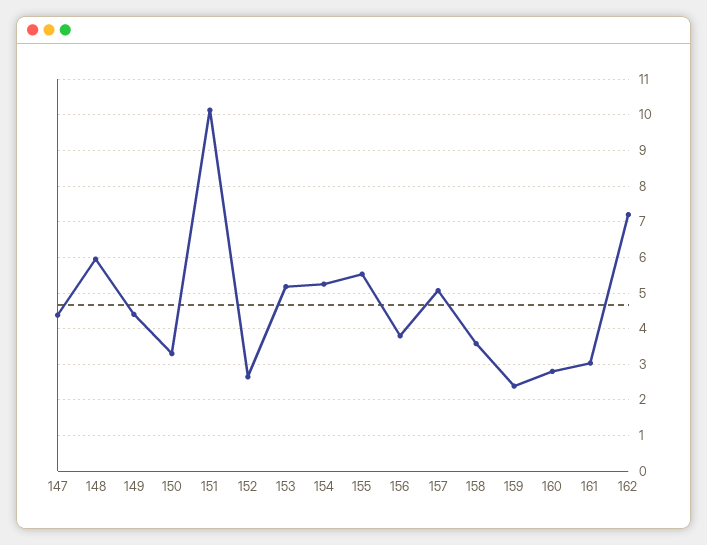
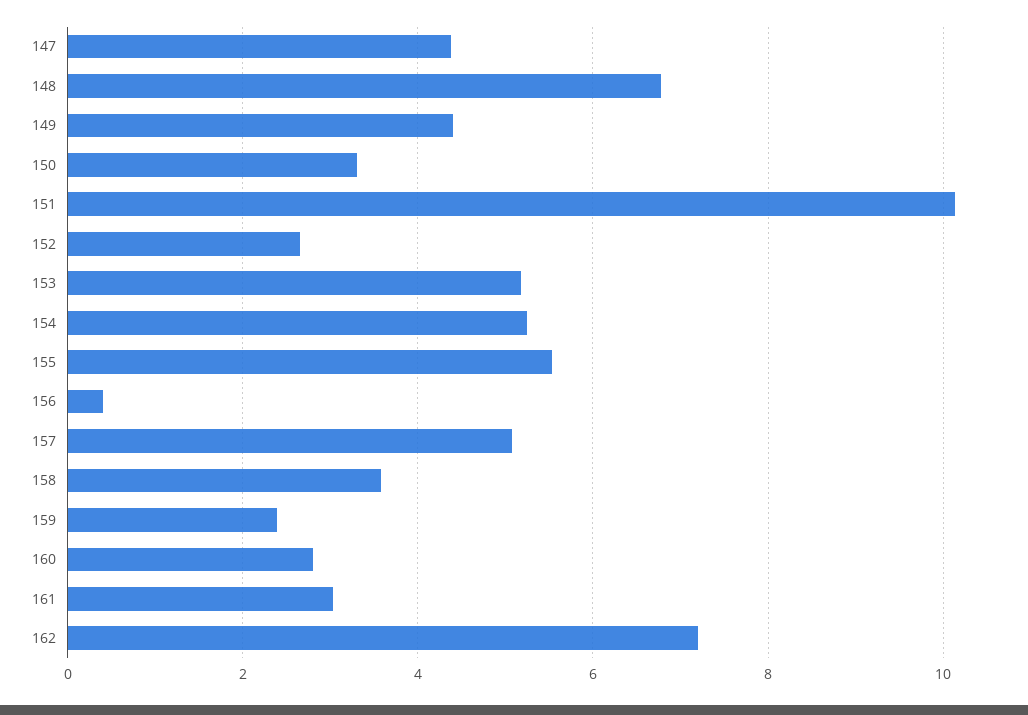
  {
    "147": 4.4,
-   "148": 6,
+   "148": 6.8,
    "149": 4.4,
    "150": 3.4,
    "151": 10.2,
    "152": 2.6,
    "153": 5.2,
    "154": 5.2,
    "155": 5.6,
-   "156": 3.8,
+   "156": 0.4,
    "157": 5,
    "158": 3.6,
    "159": 2.4,
    "160": 2.8,
    "161": 3,
    "162": 7.2
  }

